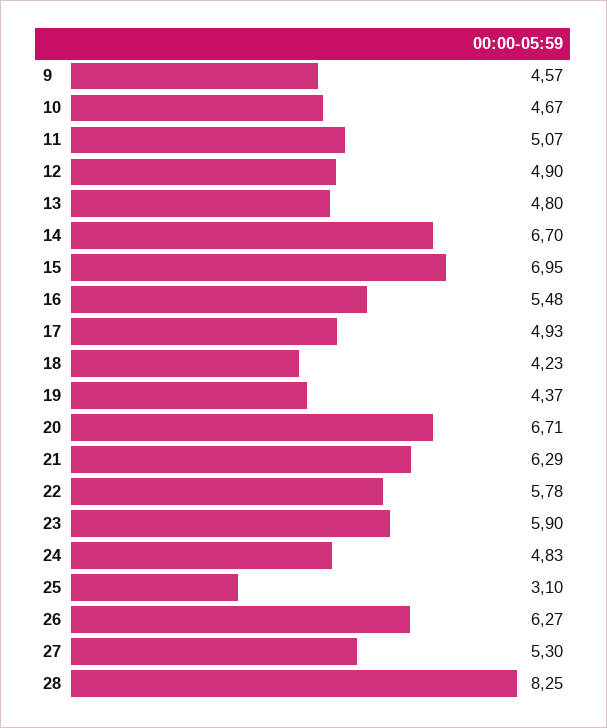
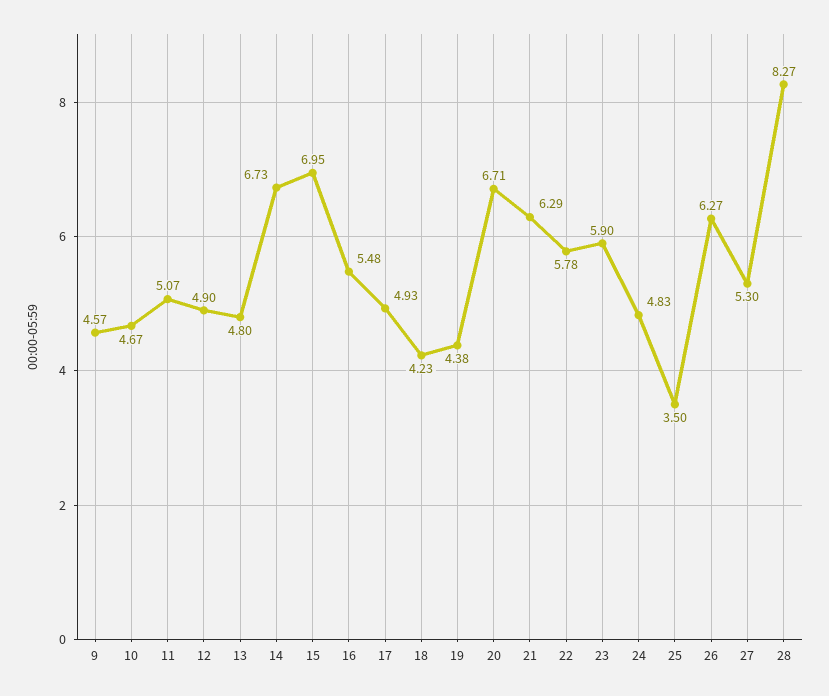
  {
    "9": 4.57,
    "10": 4.67,
    "11": 5.07,
    "12": 4.9,
    "13": 4.8,
-   "14": 6.7,
+   "14": 6.73,
    "15": 6.95,
    "16": 5.48,
    "17": 4.93,
    "18": 4.23,
-   "19": 4.37,
+   "19": 4.38,
    "20": 6.71,
    "21": 6.29,
    "22": 5.78,
    "23": 5.9,
    "24": 4.83,
-   "25": 3.1,
+   "25": 3.5,
    "26": 6.27,
    "27": 5.3,
-   "28": 8.25
+   "28": 8.27
  }

